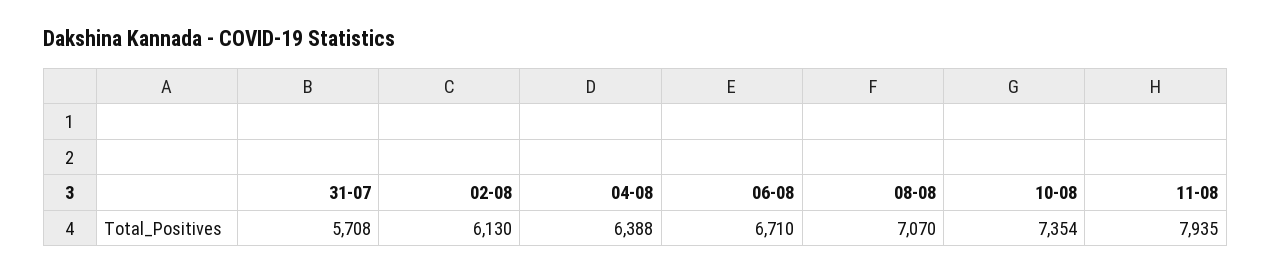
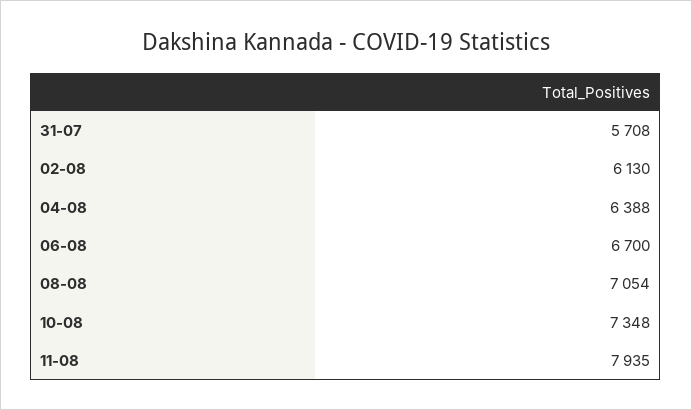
  {
    "31-07": 5708,
    "02-08": 6130,
    "04-08": 6388,
-   "06-08": 6710,
+   "06-08": 6700,
-   "08-08": 7070,
+   "08-08": 7054,
-   "10-08": 7354,
+   "10-08": 7348,
    "11-08": 7935
  }

